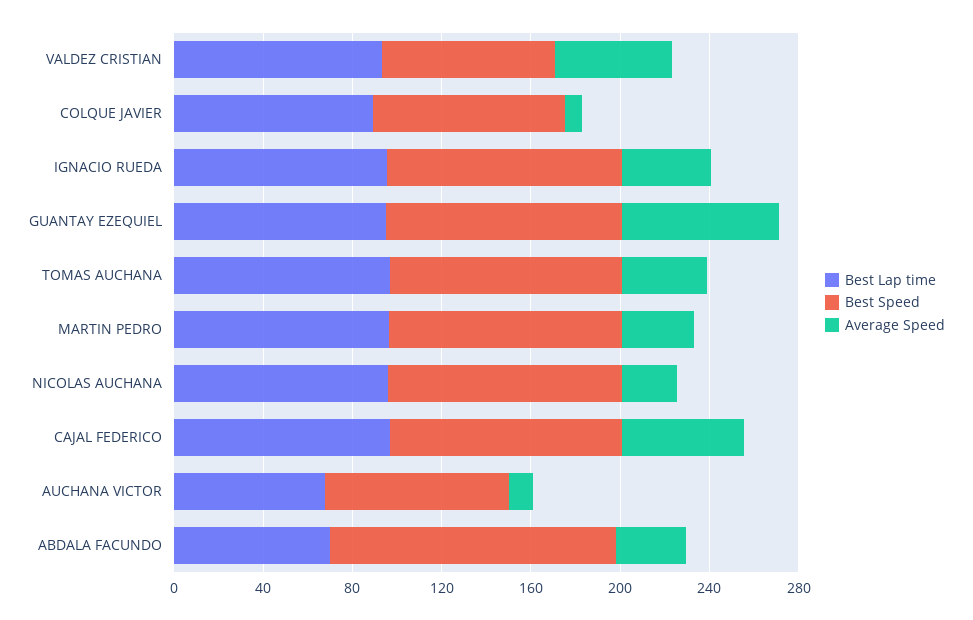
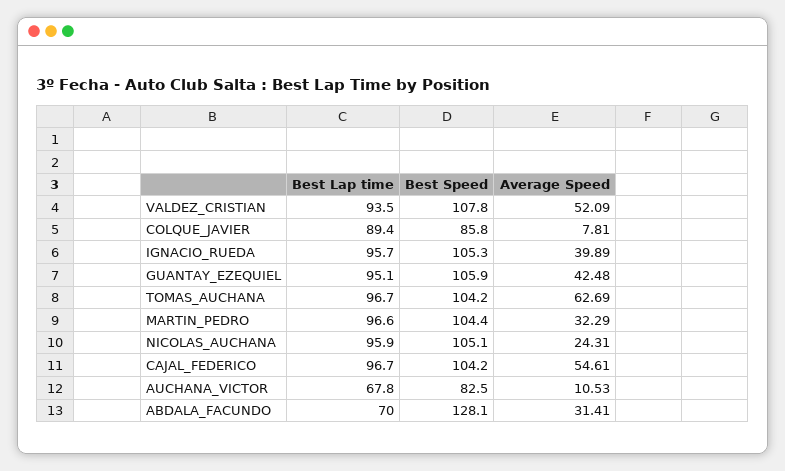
  {
    "Best Lap time": {
      "VALDEZ CRISTIAN": 93.5,
      "COLQUE JAVIER": 89.4,
      "IGNACIO RUEDA": 95.7,
      "GUANTAY EZEQUIEL": 95.1,
      "TOMAS AUCHANA": 96.7,
      "MARTIN PEDRO": 96.6,
      "NICOLAS AUCHANA": 95.9,
      "CAJAL FEDERICO": 96.7,
      "AUCHANA VICTOR": 67.8,
      "ABDALA FACUNDO": 70
    },
    "Best Speed": {
-     "VALDEZ CRISTIAN": 80,
+     "VALDEZ CRISTIAN": 107.8,
      "COLQUE JAVIER": 85.8,
      "IGNACIO RUEDA": 105.3,
      "GUANTAY EZEQUIEL": 105.9,
      "TOMAS AUCHANA": 104.2,
      "MARTIN PEDRO": 104.4,
      "NICOLAS AUCHANA": 105.1,
      "CAJAL FEDERICO": 104.2,
      "AUCHANA VICTOR": 82.5,
      "ABDALA FACUNDO": 128.1
    },
    "Average Speed": {
      "VALDEZ CRISTIAN": 52.09,
      "COLQUE JAVIER": 7.81,
      "IGNACIO RUEDA": 39.89,
-     "GUANTAY EZEQUIEL": 70,
+     "GUANTAY EZEQUIEL": 42.48,
-     "TOMAS AUCHANA": 40,
+     "TOMAS AUCHANA": 62.69,
      "MARTIN PEDRO": 32.29,
      "NICOLAS AUCHANA": 24.31,
      "CAJAL FEDERICO": 54.61,
      "AUCHANA VICTOR": 10.53,
      "ABDALA FACUNDO": 31.41
    }
  }

